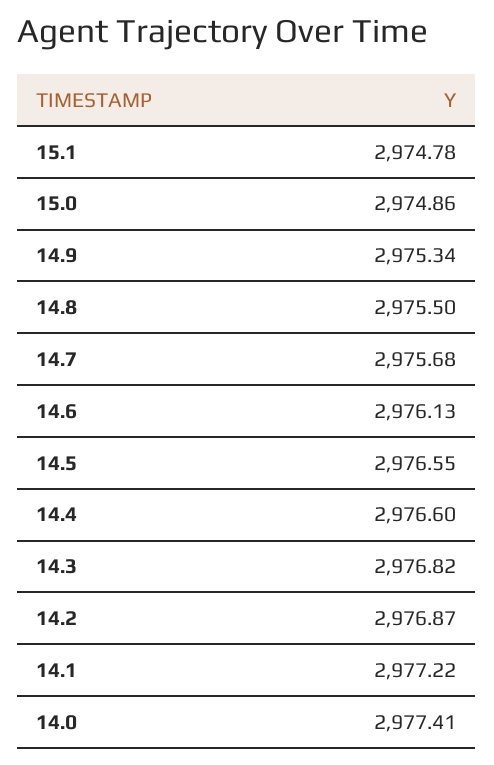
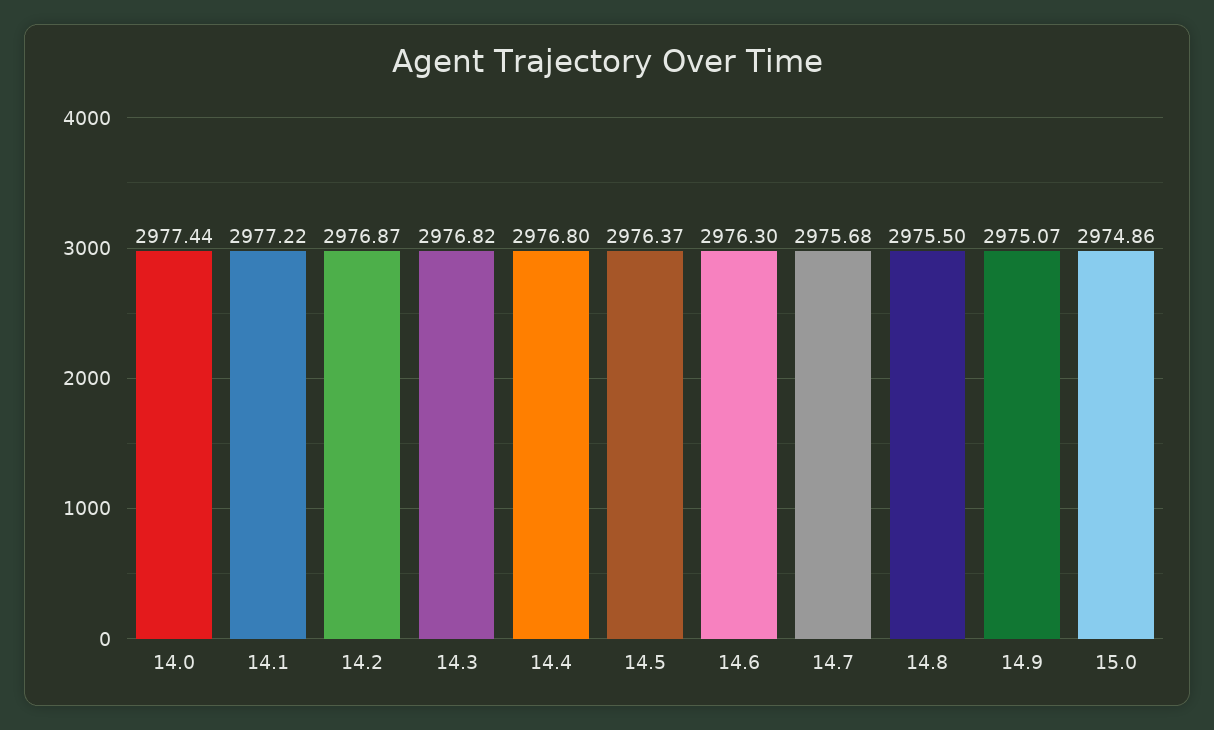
  {
-   "15.1": 2974.78,
    "15.0": 2974.86,
-   "14.9": 2975.34,
+   "14.9": 2975.07,
    "14.8": 2975.5,
    "14.7": 2975.68,
-   "14.6": 2976.13,
+   "14.6": 2976.3,
-   "14.5": 2976.55,
+   "14.5": 2976.37,
-   "14.4": 2976.6,
+   "14.4": 2976.8,
    "14.3": 2976.82,
    "14.2": 2976.87,
    "14.1": 2977.22,
-   "14.0": 2977.41
+   "14.0": 2977.44
  }

